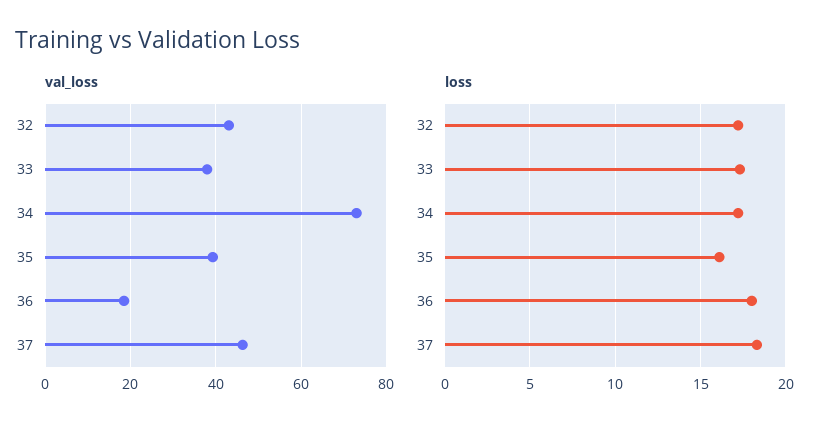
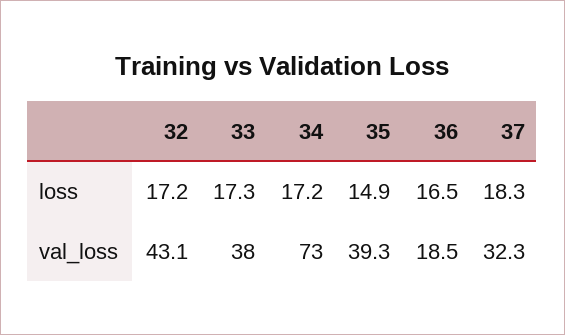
  {
    "val_loss": {
      "32": 43.1,
      "33": 38,
      "34": 73,
      "35": 39.3,
      "36": 18.5,
-     "37": 46
+     "37": 32.3
    },
    "loss": {
      "32": 17.2,
      "33": 17.3,
      "34": 17.2,
-     "35": 16,
+     "35": 14.9,
-     "36": 18,
+     "36": 16.5,
      "37": 18.3
    }
  }

